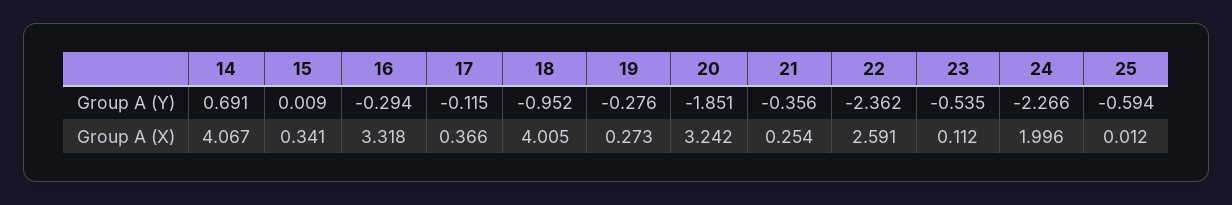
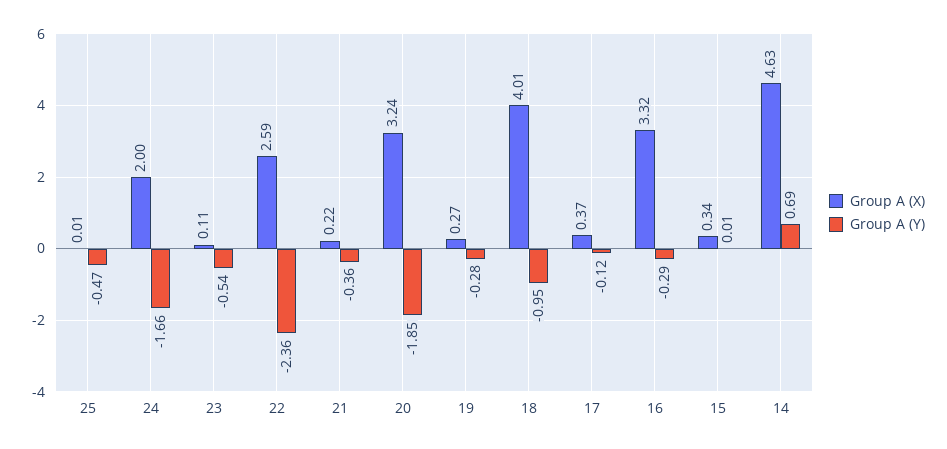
  {
    "Group A (Y)": {
      "14": 0.691,
      "15": 0.009,
      "16": -0.294,
      "17": -0.115,
      "18": -0.952,
      "19": -0.276,
      "20": -1.851,
      "21": -0.356,
      "22": -2.362,
      "23": -0.535,
-     "24": -2.266,
+     "24": -1.66,
-     "25": -0.594
+     "25": -0.47
    },
    "Group A (X)": {
-     "14": 4.067,
+     "14": 4.63,
      "15": 0.341,
      "16": 3.318,
      "17": 0.366,
      "18": 4.005,
      "19": 0.273,
      "20": 3.242,
-     "21": 0.254,
+     "21": 0.22,
      "22": 2.591,
      "23": 0.112,
      "24": 1.996,
      "25": 0.012
    }
  }

